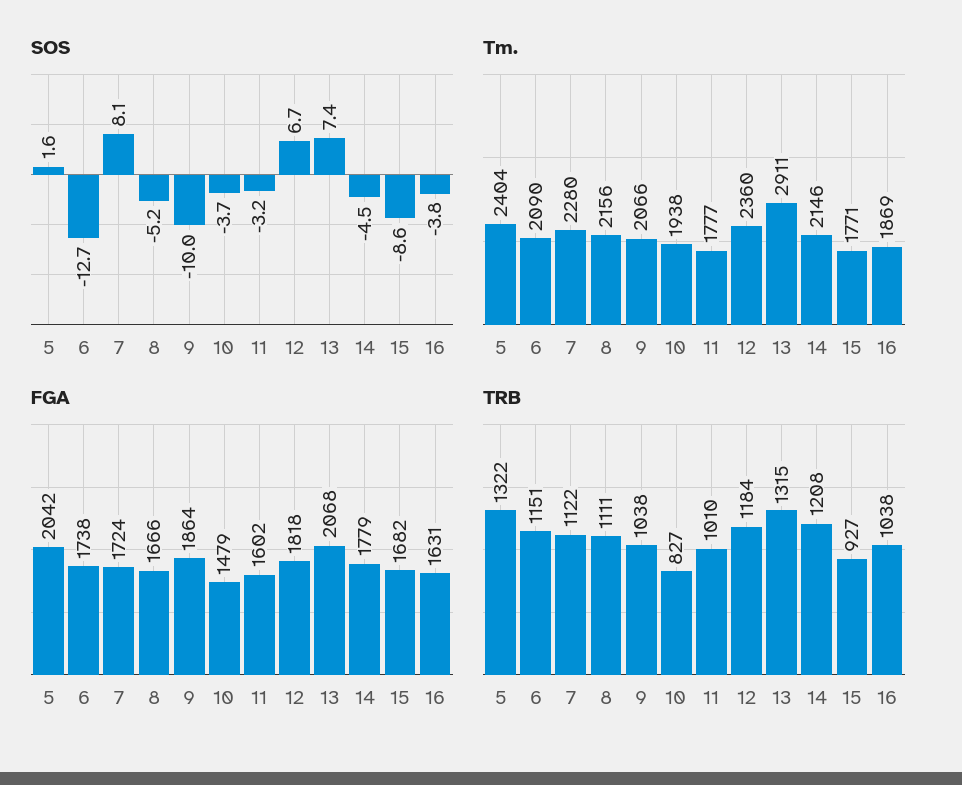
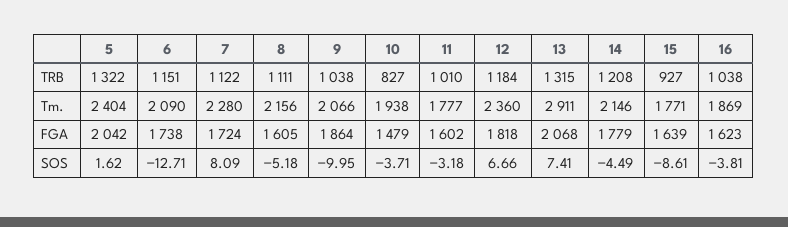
  {
    "SOS": {
      "5": 1.62,
      "6": -12.71,
      "7": 8.09,
      "8": -5.18,
      "9": -9.95,
      "10": -3.71,
      "11": -3.18,
      "12": 6.66,
      "13": 7.41,
      "14": -4.49,
      "15": -8.61,
      "16": -3.81
    },
    "Tm.": {
      "5": 2404,
      "6": 2090,
      "7": 2280,
      "8": 2156,
      "9": 2066,
      "10": 1938,
      "11": 1777,
      "12": 2360,
      "13": 2911,
      "14": 2146,
      "15": 1771,
      "16": 1869
    },
    "FGA": {
      "5": 2042,
      "6": 1738,
      "7": 1724,
-     "8": 1666,
+     "8": 1605,
      "9": 1864,
      "10": 1479,
      "11": 1602,
      "12": 1818,
      "13": 2068,
      "14": 1779,
-     "15": 1682,
+     "15": 1639,
-     "16": 1631
+     "16": 1623
    },
    "TRB": {
      "5": 1322,
      "6": 1151,
      "7": 1122,
      "8": 1111,
      "9": 1038,
      "10": 827,
      "11": 1010,
      "12": 1184,
      "13": 1315,
      "14": 1208,
      "15": 927,
      "16": 1038
    }
  }

